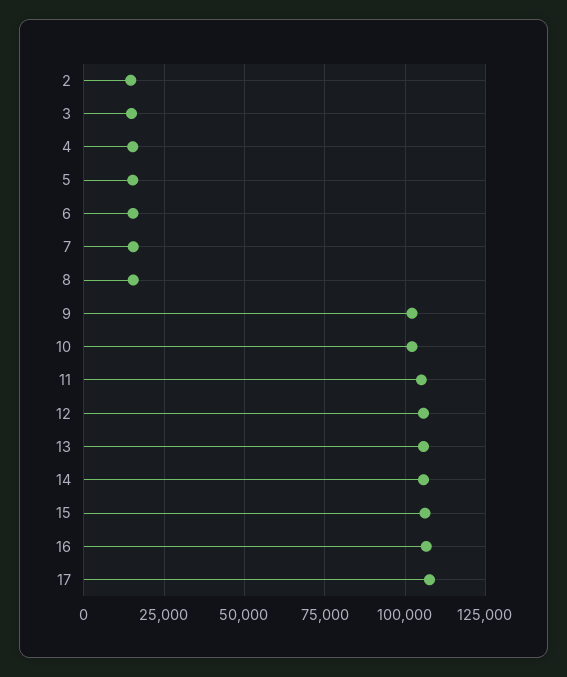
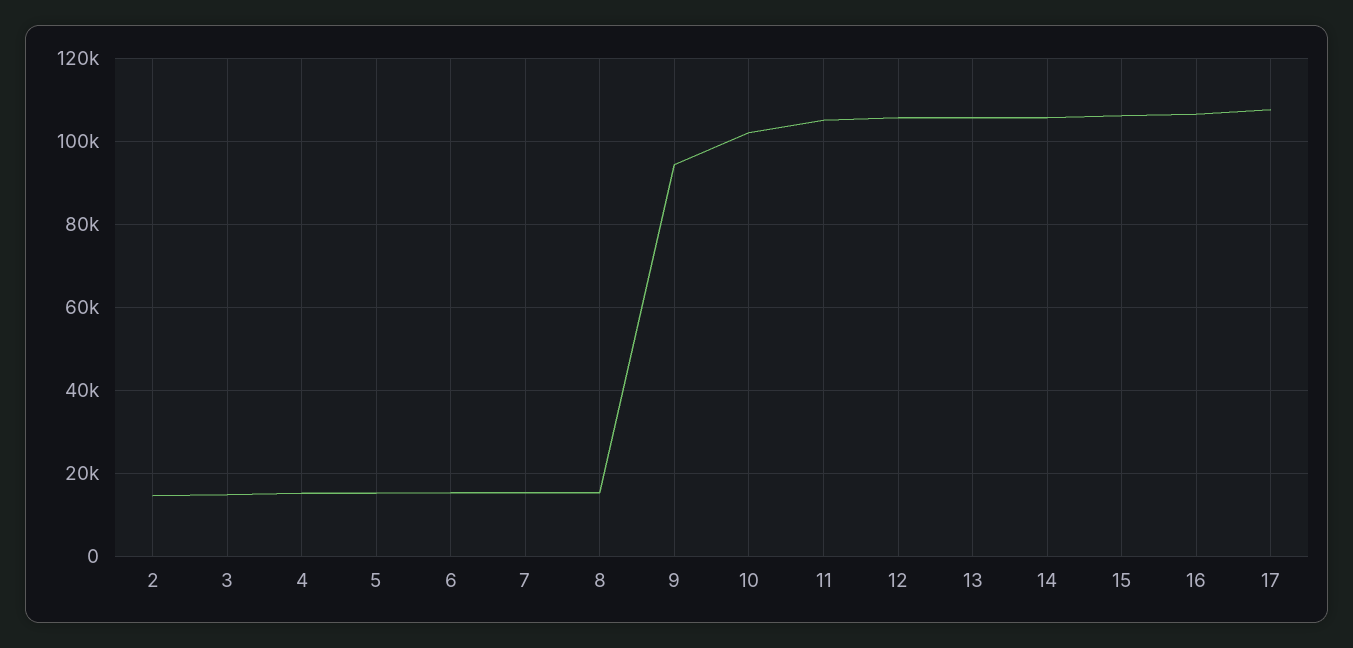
  {
    "2": 14000,
    "3": 14000,
    "4": 16000,
    "5": 16000,
    "6": 16000,
    "7": 16000,
    "8": 16000,
-   "9": 102500,
+   "9": 94000,
    "10": 102000,
    "11": 106000,
    "12": 106000,
    "13": 106000,
    "14": 106000,
    "15": 106000,
    "16": 106000,
    "17": 108000
  }

